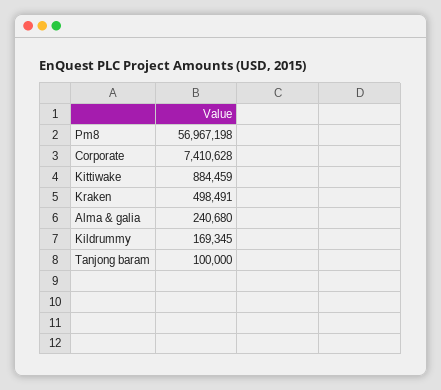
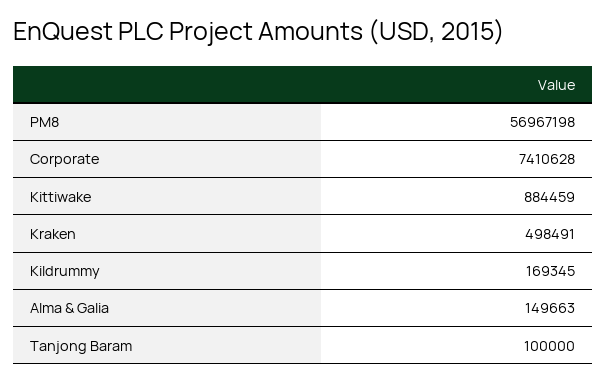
  {
    "Pm8": 56967198,
    "Corporate": 7410628,
    "Kittiwake": 884459,
    "Kraken": 498491,
-   "Alma & galia": 240680,
+   "Alma & galia": 149663,
    "Kildrummy": 169345,
    "Tanjong baram": 100000
  }

